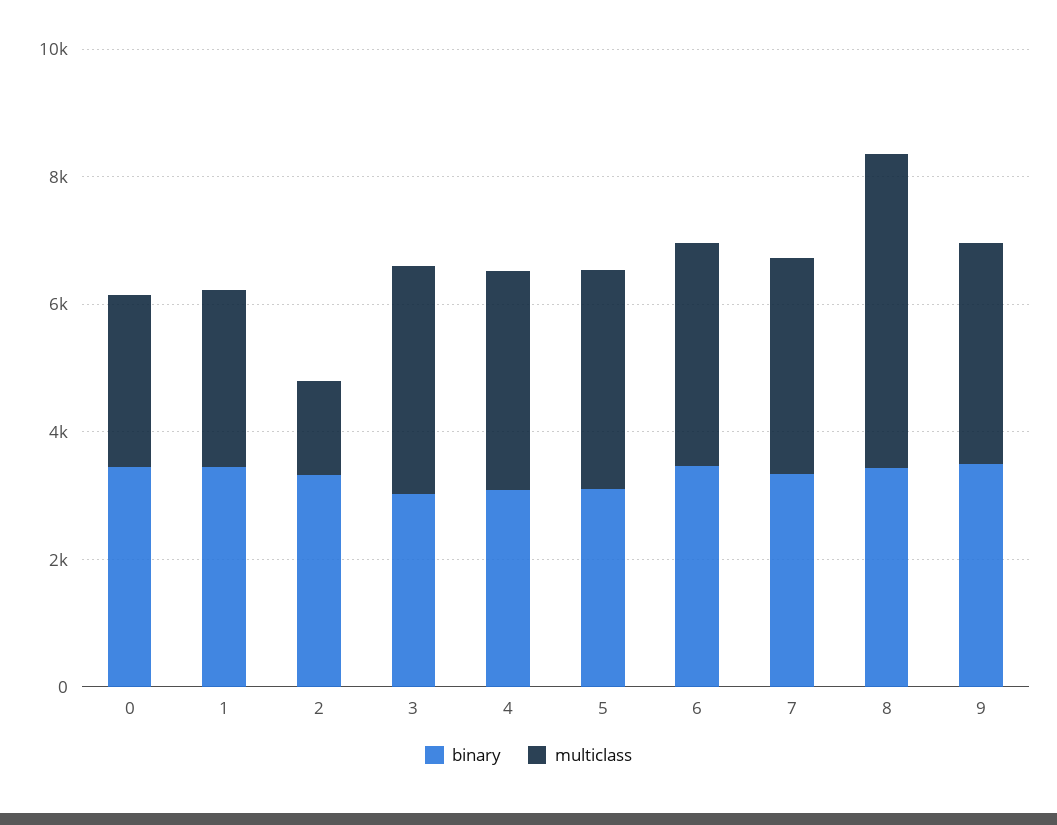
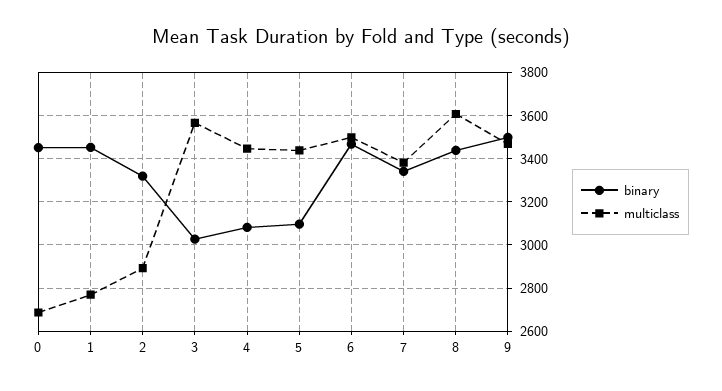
  {
    "binary": {
      "0": 3450,
      "1": 3450,
      "2": 3300,
      "3": 3050,
      "4": 3100,
      "5": 3100,
      "6": 3450,
      "7": 3350,
      "8": 3450,
      "9": 3500
    },
    "multiclass": {
      "0": 2700,
      "1": 2750,
-     "2": 1500,
+     "2": 2900,
      "3": 3550,
      "4": 3450,
      "5": 3450,
      "6": 3500,
      "7": 3400,
-     "8": 5000,
+     "8": 3600,
      "9": 3450
    }
  }

